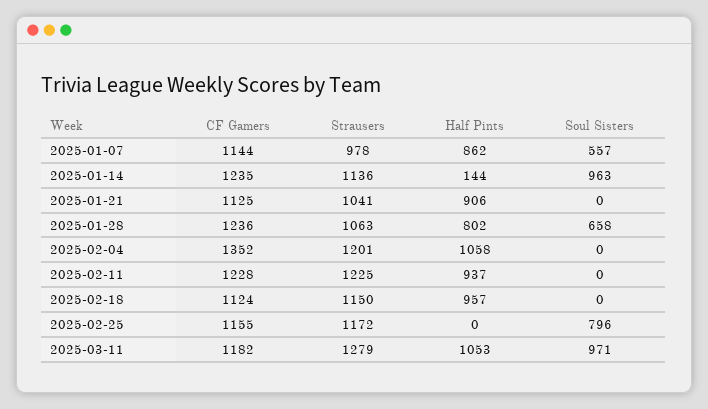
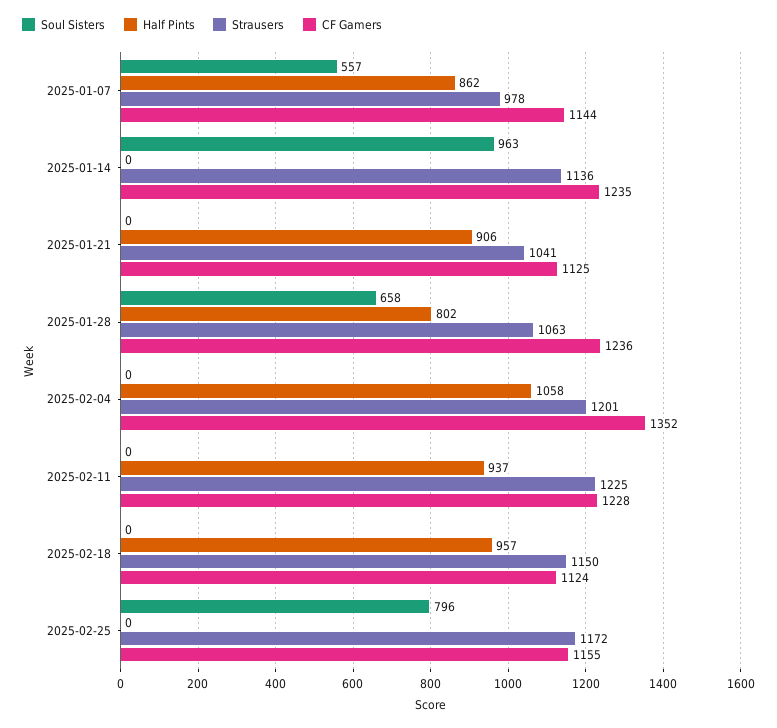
  {
    "CF Gamers": {
      "2025-01-07": 1144,
      "2025-01-14": 1235,
      "2025-01-21": 1125,
      "2025-01-28": 1236,
      "2025-02-04": 1352,
      "2025-02-11": 1228,
      "2025-02-18": 1124,
-     "2025-02-25": 1155,
+     "2025-02-25": 1155
-     "2025-03-11": 1182
    },
    "Strausers": {
      "2025-01-07": 978,
      "2025-01-14": 1136,
      "2025-01-21": 1041,
      "2025-01-28": 1063,
      "2025-02-04": 1201,
      "2025-02-11": 1225,
      "2025-02-18": 1150,
-     "2025-02-25": 1172,
+     "2025-02-25": 1172
-     "2025-03-11": 1279
    },
    "Half Pints": {
      "2025-01-07": 862,
-     "2025-01-14": 144,
+     "2025-01-14": 0,
      "2025-01-21": 906,
      "2025-01-28": 802,
      "2025-02-04": 1058,
      "2025-02-11": 937,
      "2025-02-18": 957,
-     "2025-02-25": 0,
+     "2025-02-25": 0
-     "2025-03-11": 1053
    },
    "Soul Sisters": {
      "2025-01-07": 557,
      "2025-01-14": 963,
      "2025-01-21": 0,
      "2025-01-28": 658,
      "2025-02-04": 0,
      "2025-02-11": 0,
      "2025-02-18": 0,
-     "2025-02-25": 796,
+     "2025-02-25": 796
-     "2025-03-11": 971
    }
  }

